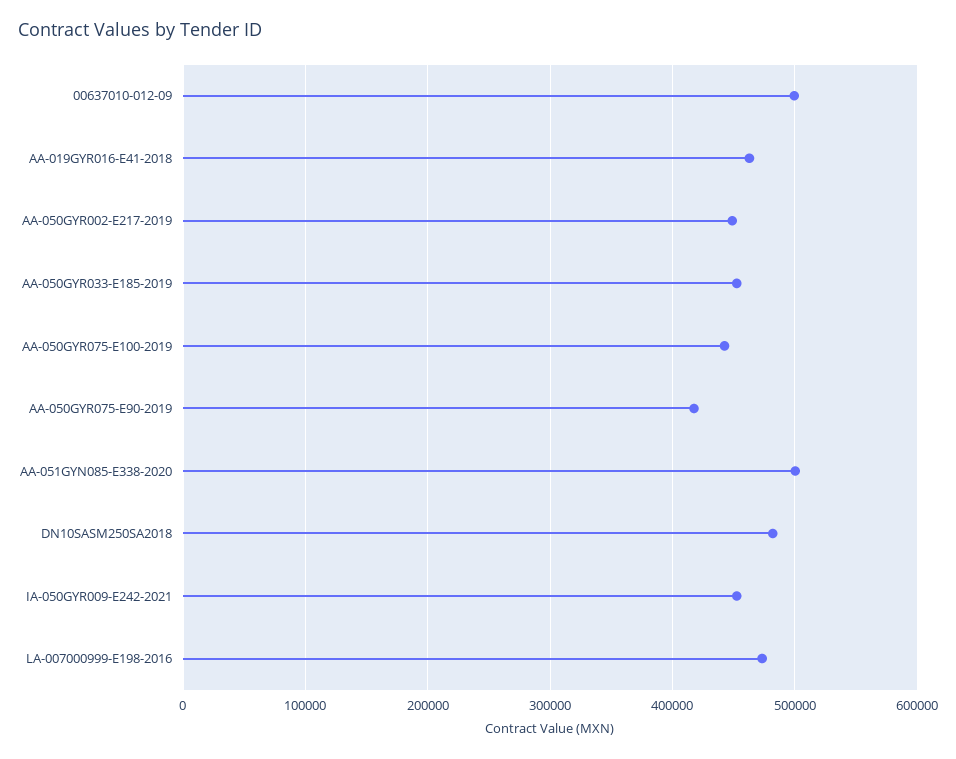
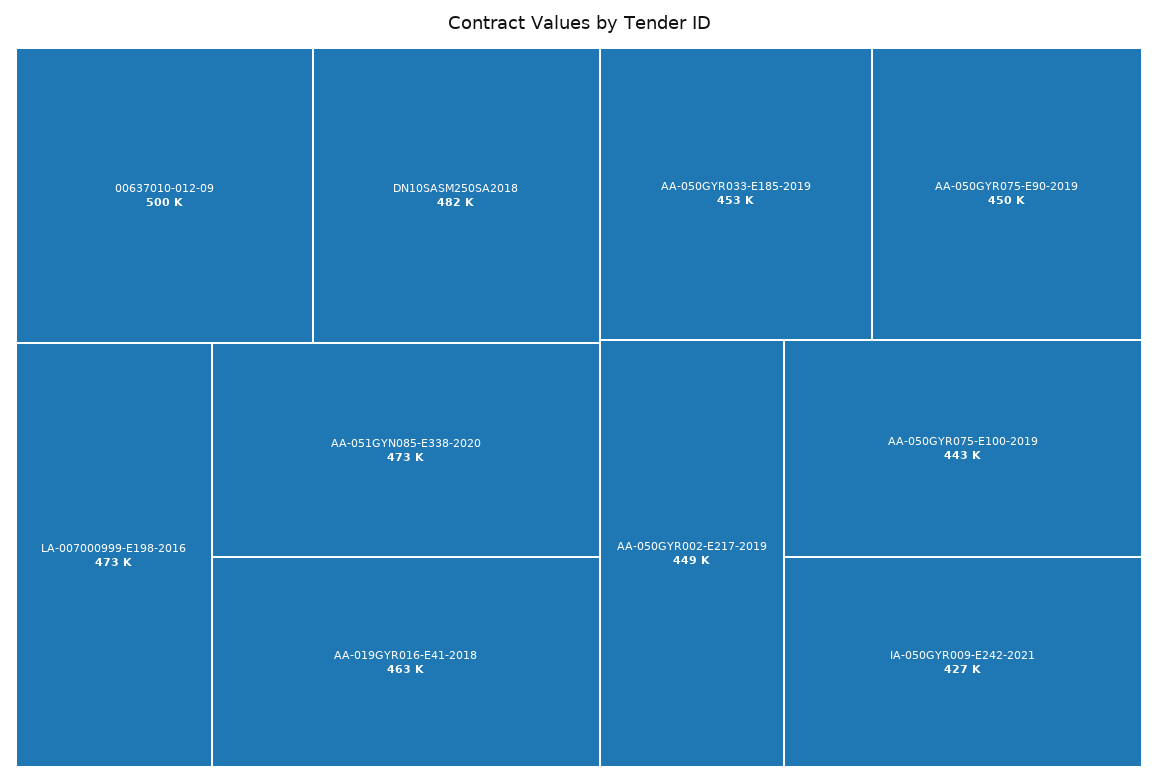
  {
    "00637010-012-09": 500000,
    "AA-019GYR016-E41-2018": 463000,
    "AA-050GYR002-E217-2019": 449000,
    "AA-050GYR033-E185-2019": 453000,
    "AA-050GYR075-E100-2019": 443000,
-   "AA-050GYR075-E90-2019": 420000,
+   "AA-050GYR075-E90-2019": 450000,
-   "AA-051GYN085-E338-2020": 500000,
+   "AA-051GYN085-E338-2020": 473000,
    "DN10SASM250SA2018": 482000,
-   "IA-050GYR009-E242-2021": 450000,
+   "IA-050GYR009-E242-2021": 427000,
    "LA-007000999-E198-2016": 473000
  }

